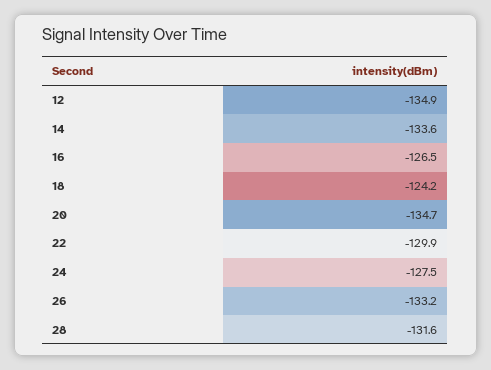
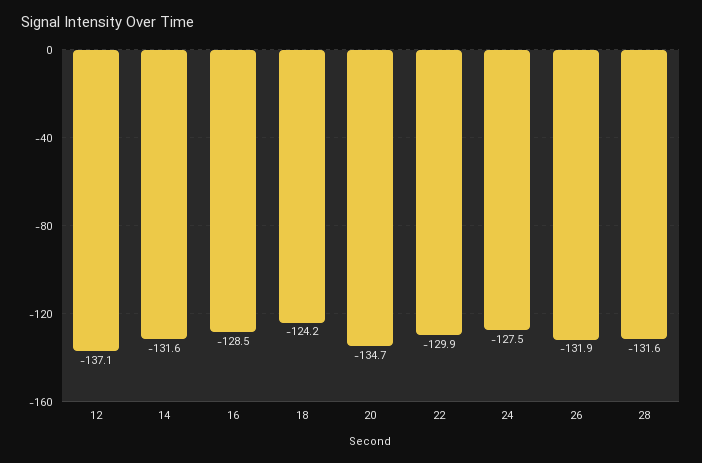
  {
-   "12": -134.9,
+   "12": -137.1,
-   "14": -133.6,
+   "14": -131.6,
-   "16": -126.5,
+   "16": -128.5,
    "18": -124.2,
    "20": -134.7,
    "22": -129.9,
    "24": -127.5,
-   "26": -133.2,
+   "26": -131.9,
    "28": -131.6
  }

